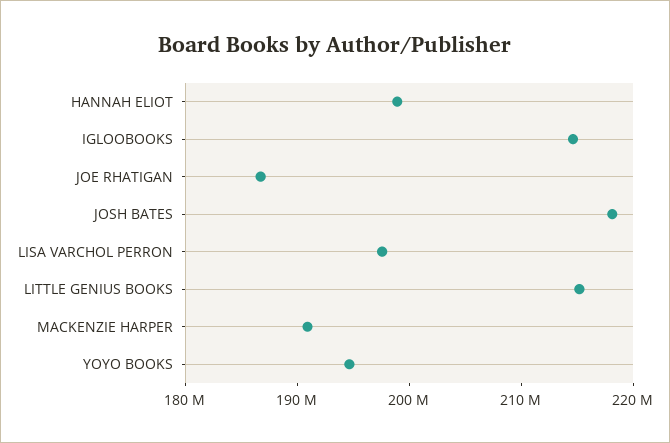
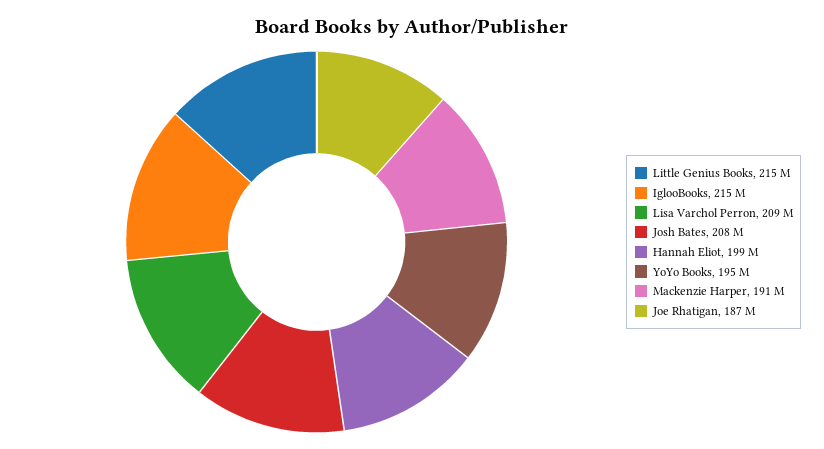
  {
    "HANNAH ELIOT": 199000000,
    "IGLOOBOOKS": 215000000,
    "JOE RHATIGAN": 187000000,
-   "JOSH BATES": 218000000,
+   "JOSH BATES": 208000000,
-   "LISA VARCHOL PERRON": 198000000,
+   "LISA VARCHOL PERRON": 209000000,
    "LITTLE GENIUS BOOKS": 215000000,
    "MACKENZIE HARPER": 191000000,
    "YOYO BOOKS": 195000000
  }

